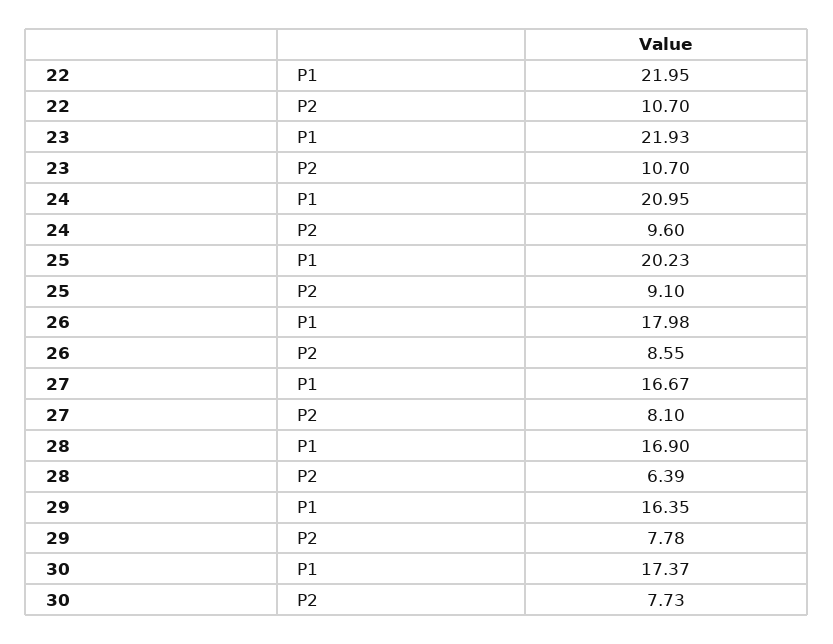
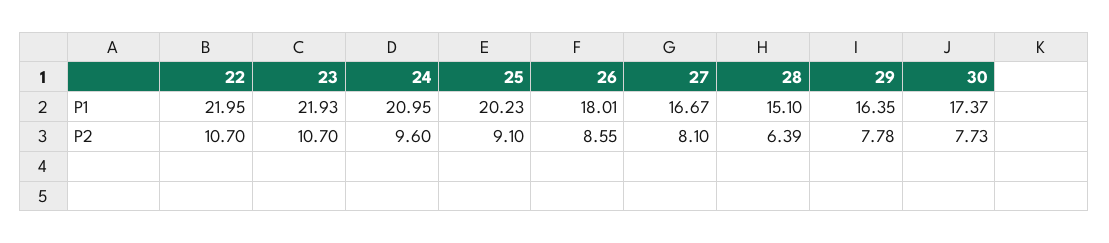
  {
    "22": {
      "P1": 21.95,
      "P2": 10.7
    },
    "23": {
      "P1": 21.93,
      "P2": 10.7
    },
    "24": {
      "P1": 20.95,
      "P2": 9.6
    },
    "25": {
      "P1": 20.23,
      "P2": 9.1
    },
    "26": {
-     "P1": 17.98,
+     "P1": 18.01,
      "P2": 8.55
    },
    "27": {
      "P1": 16.67,
      "P2": 8.1
    },
    "28": {
-     "P1": 16.9,
+     "P1": 15.1,
      "P2": 6.39
    },
    "29": {
      "P1": 16.35,
      "P2": 7.78
    },
    "30": {
      "P1": 17.37,
      "P2": 7.73
    }
  }

